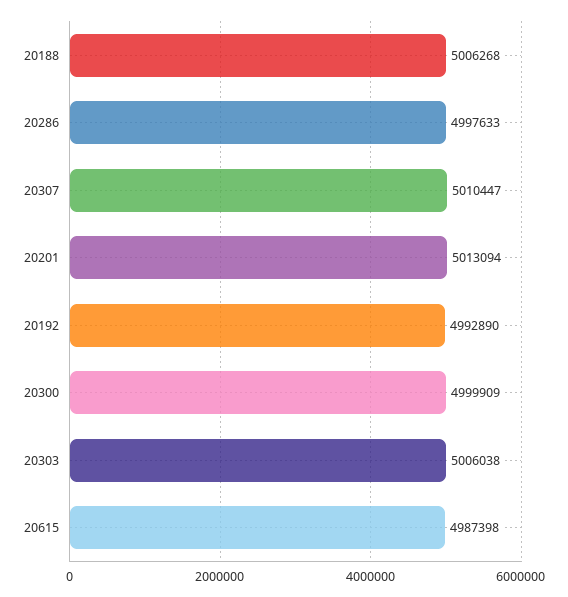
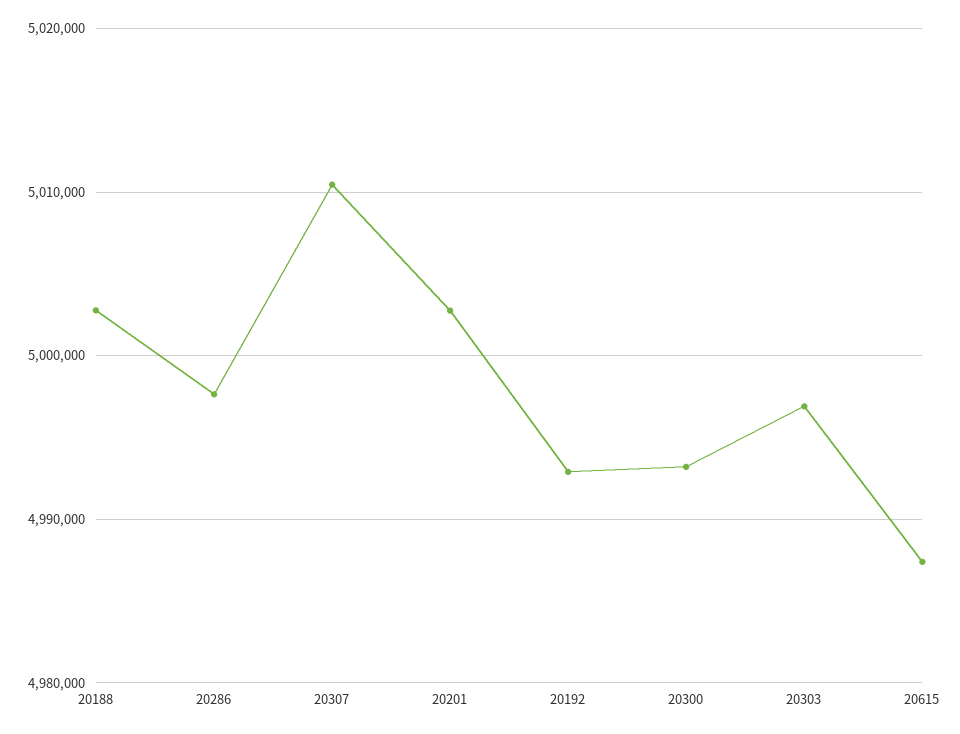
  {
-   "20188": 5006268,
+   "20188": 5003000,
    "20286": 4997633,
    "20307": 5010447,
-   "20201": 5013094,
+   "20201": 5003000,
    "20192": 4992890,
-   "20300": 4999909,
+   "20300": 4993000,
-   "20303": 5006038,
+   "20303": 4997000,
    "20615": 4987398
  }

